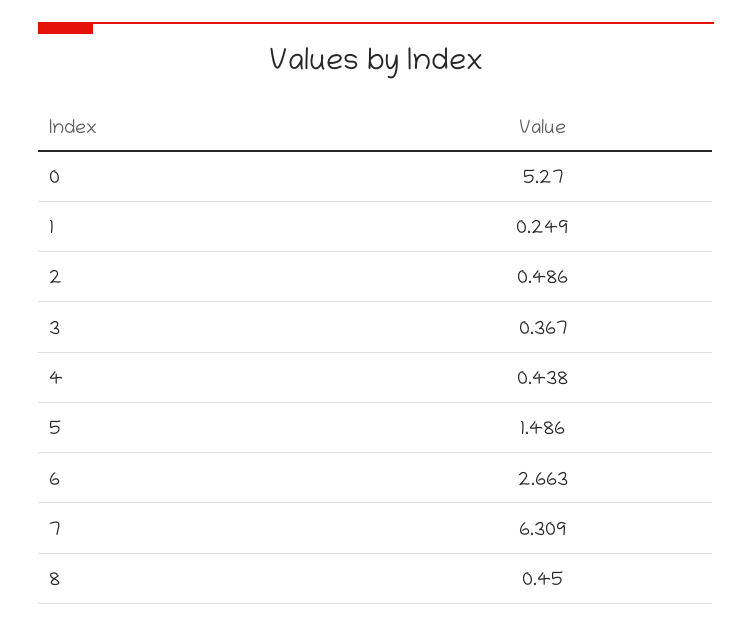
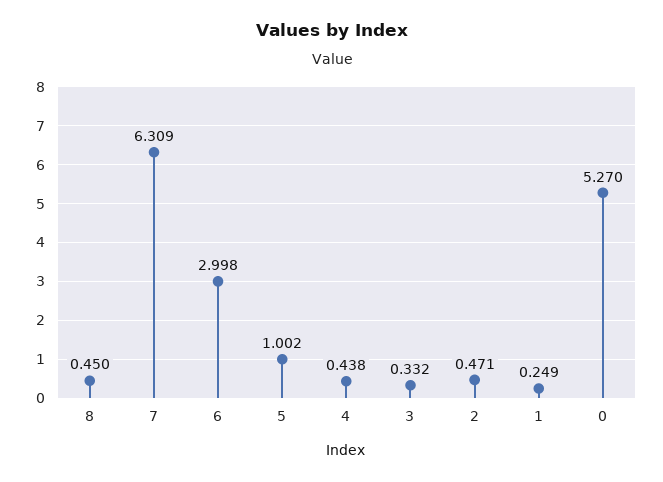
  {
    "0": 5.27,
    "1": 0.249,
-   "2": 0.486,
+   "2": 0.471,
-   "3": 0.367,
+   "3": 0.332,
    "4": 0.438,
-   "5": 1.486,
+   "5": 1.002,
-   "6": 2.663,
+   "6": 2.998,
    "7": 6.309,
    "8": 0.45
  }

